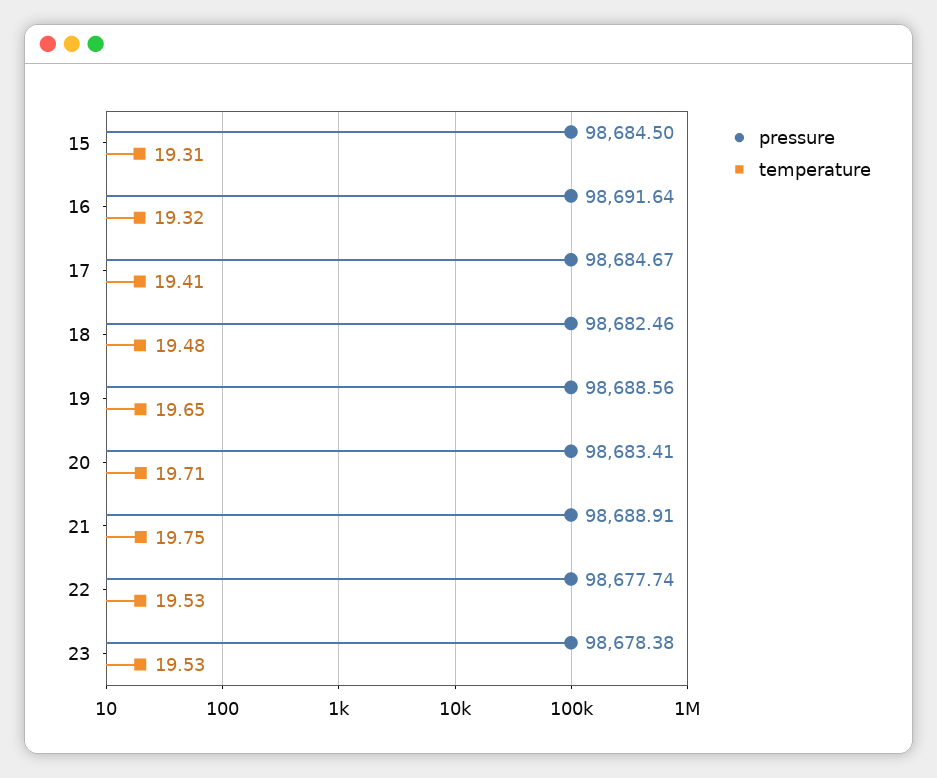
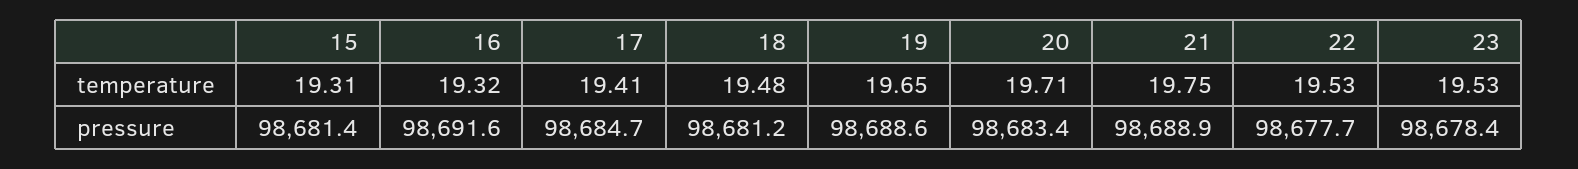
  {
    "pressure": {
-     "15": 98684.5,
+     "15": 98681.4,
      "16": 98691.64,
      "17": 98684.67,
-     "18": 98682.46,
+     "18": 98681.2,
      "19": 98688.56,
      "20": 98683.41,
      "21": 98688.91,
      "22": 98677.74,
      "23": 98678.38
    },
    "temperature": {
      "15": 19.31,
      "16": 19.32,
      "17": 19.41,
      "18": 19.48,
      "19": 19.65,
      "20": 19.71,
      "21": 19.75,
      "22": 19.53,
      "23": 19.53
    }
  }

